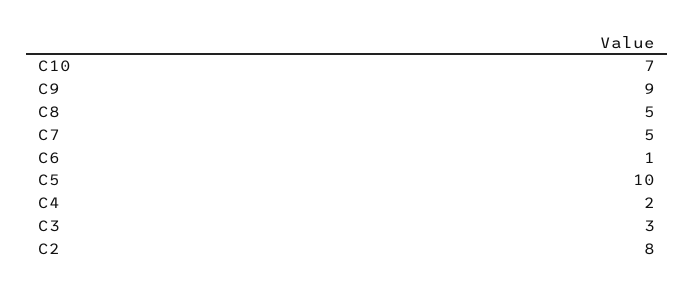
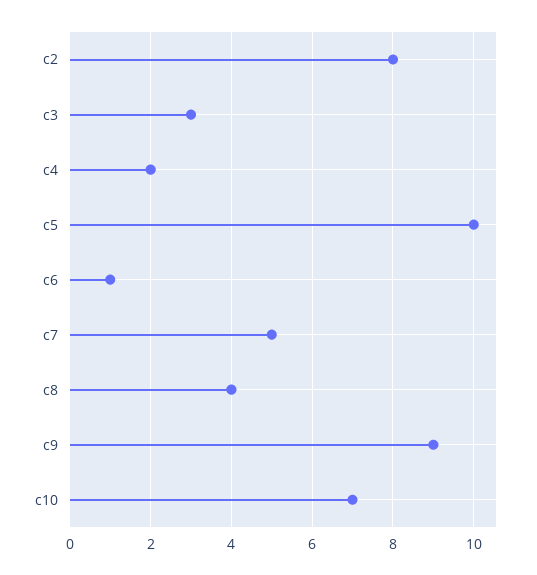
  {
    "C10": 7,
    "C9": 9,
-   "C8": 5,
+   "C8": 4,
    "C7": 5,
    "C6": 1,
    "C5": 10,
    "C4": 2,
    "C3": 3,
    "C2": 8
  }

